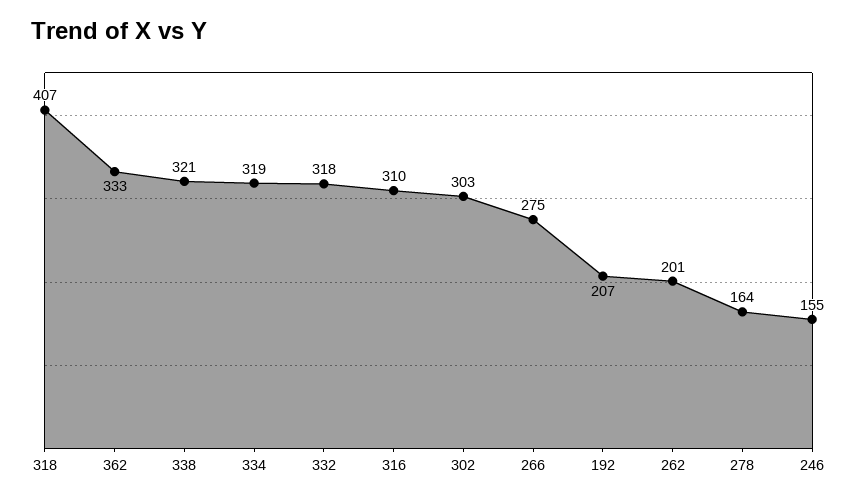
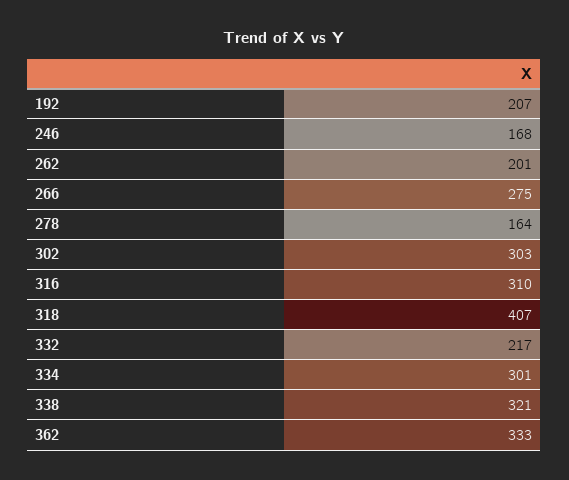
  {
    "318": 407,
    "362": 333,
    "338": 321,
-   "334": 319,
+   "334": 301,
-   "332": 318,
+   "332": 217,
    "316": 310,
    "302": 303,
    "266": 275,
    "192": 207,
    "262": 201,
    "278": 164,
-   "246": 155
+   "246": 168
  }

